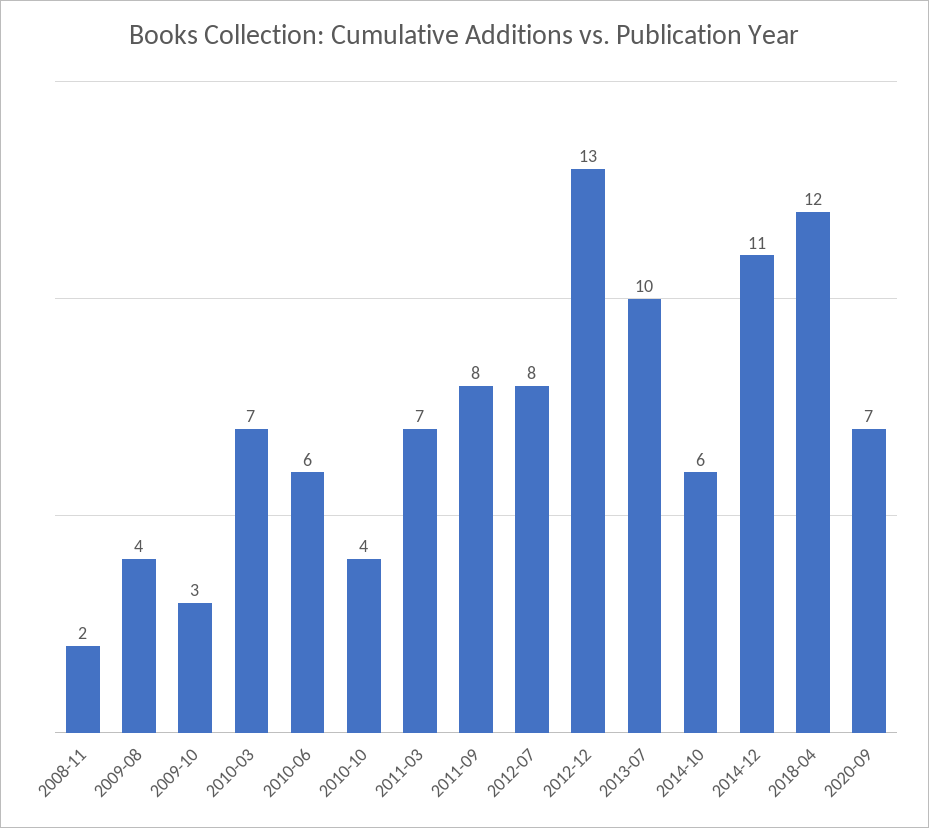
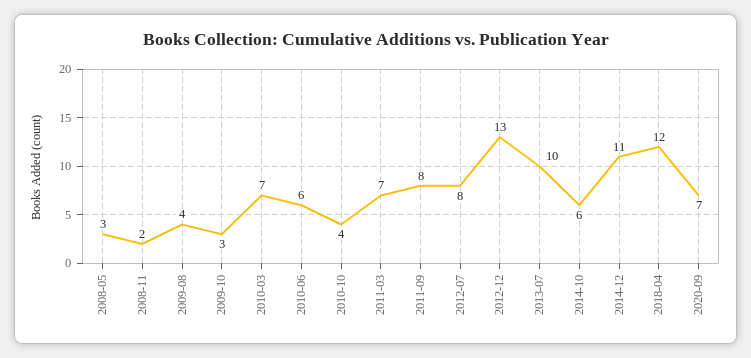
  {
    "2008-11": 2,
    "2009-08": 4,
    "2009-10": 3,
    "2010-03": 7,
    "2010-06": 6,
    "2010-10": 4,
    "2011-03": 7,
    "2011-09": 8,
    "2012-07": 8,
    "2012-12": 13,
    "2013-07": 10,
    "2014-10": 6,
    "2014-12": 11,
    "2018-04": 12,
-   "2020-09": 7
+   "2020-09": 7,
+   "2008-05": 3
  }

